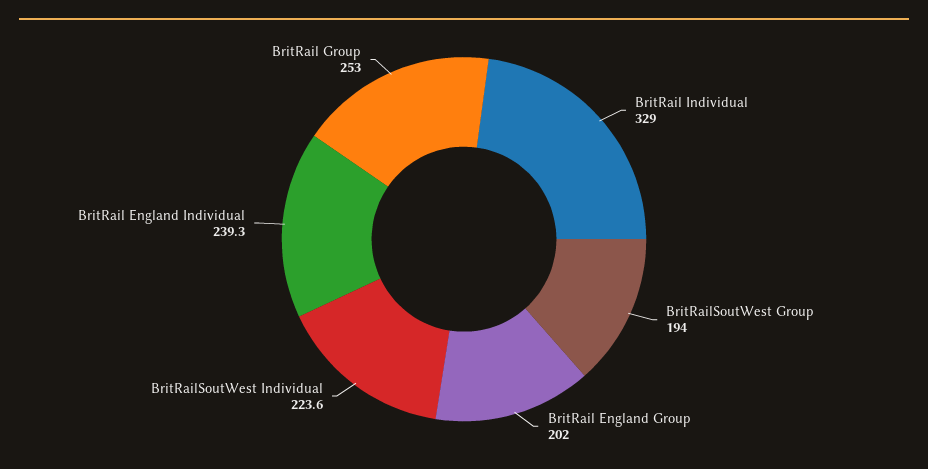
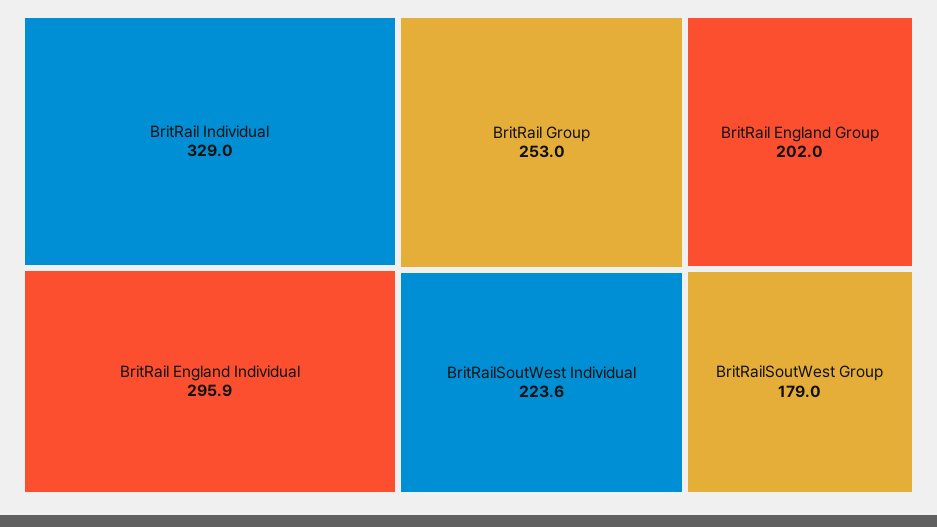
  {
    "BritRail Individual": 329,
-   "BritRailSoutWest Group": 194,
+   "BritRailSoutWest Group": 179,
    "BritRail England Group": 202,
    "BritRailSoutWest Individual": 223.6,
-   "BritRail England Individual": 239.3,
+   "BritRail England Individual": 295.9,
    "BritRail Group": 253
  }

